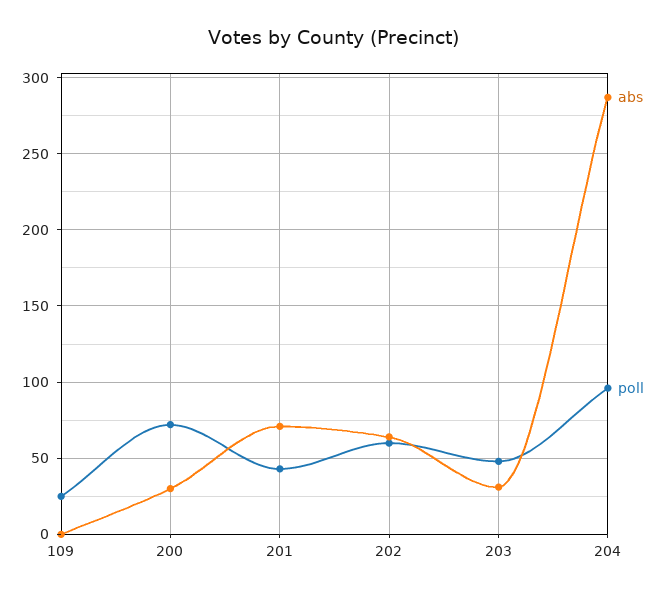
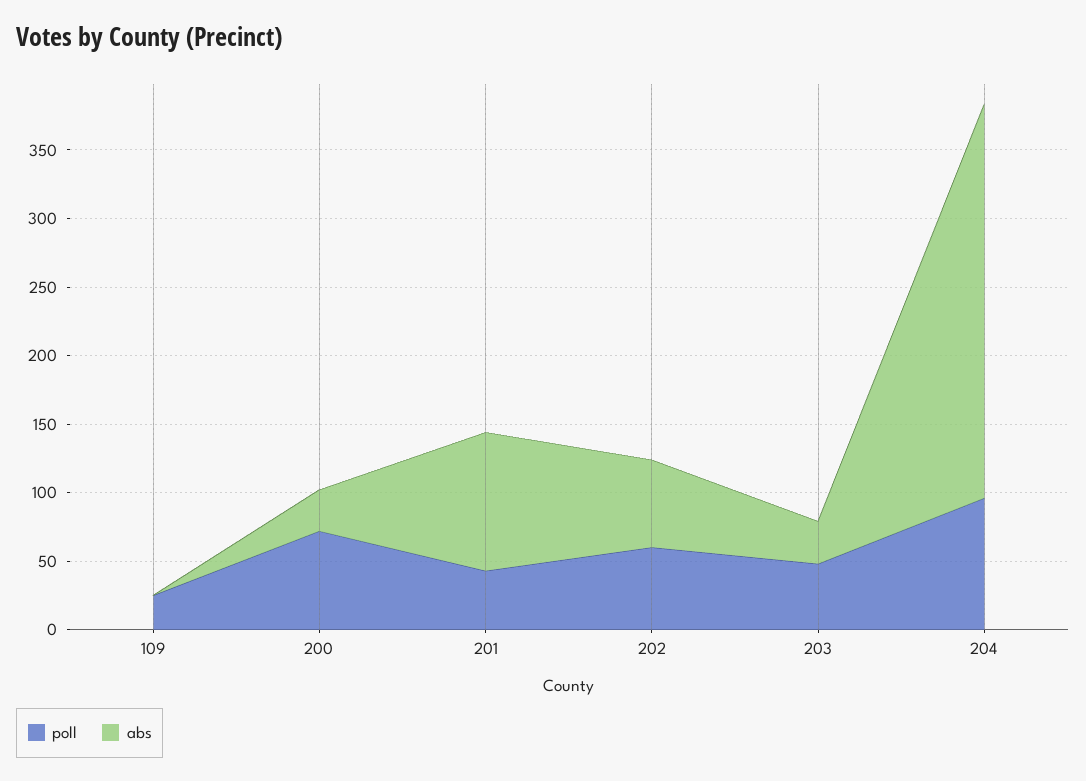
  {
    "abs": {
      "109": 0,
      "200": 30,
-     "201": 70,
+     "201": 100,
      "202": 65,
      "203": 30,
      "204": 285
    },
    "poll": {
      "109": 25,
      "200": 70,
      "201": 45,
      "202": 60,
      "203": 50,
      "204": 95
    }
  }

